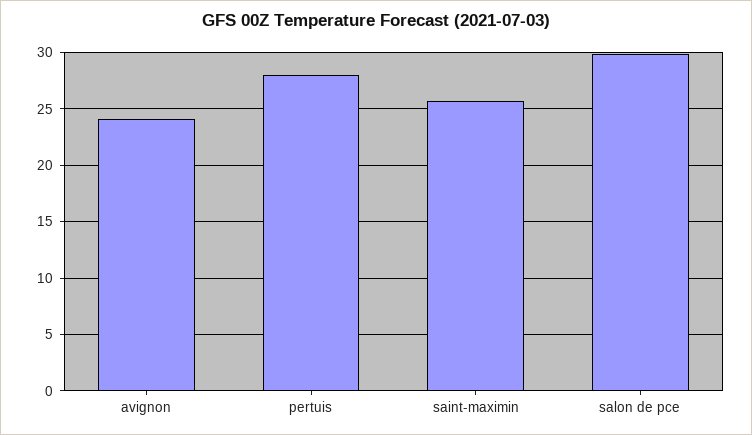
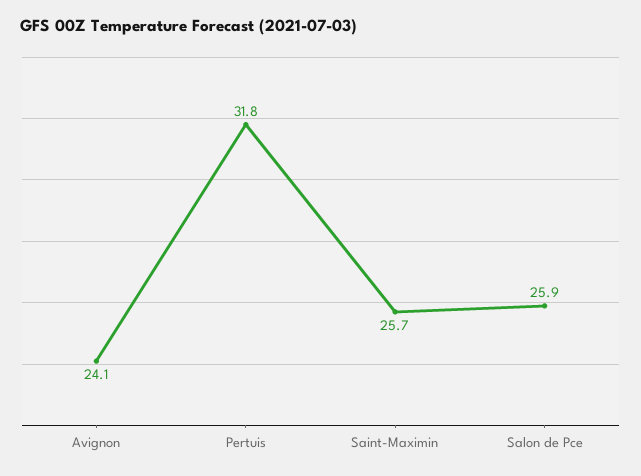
  {
    "avignon": 24.1,
-   "pertuis": 28,
+   "pertuis": 31.8,
    "saint-maximin": 25.7,
-   "salon de pce": 30
+   "salon de pce": 25.9
  }

